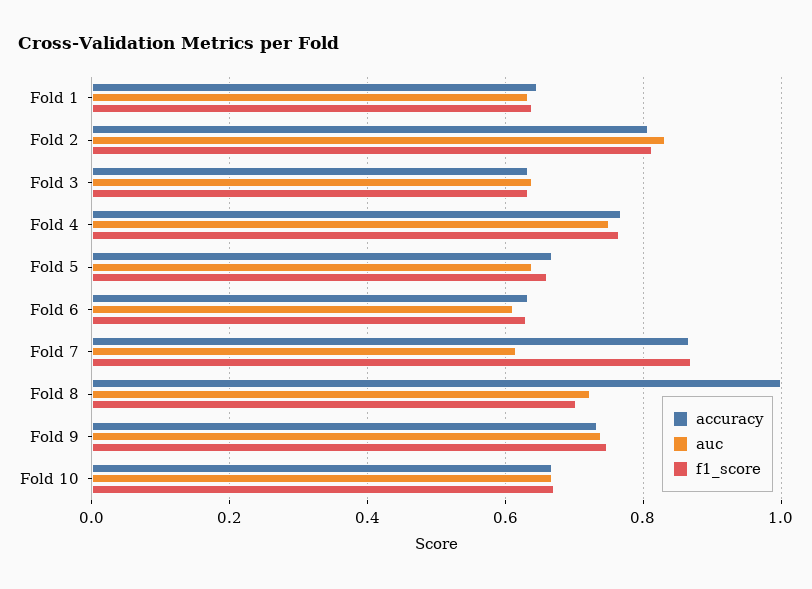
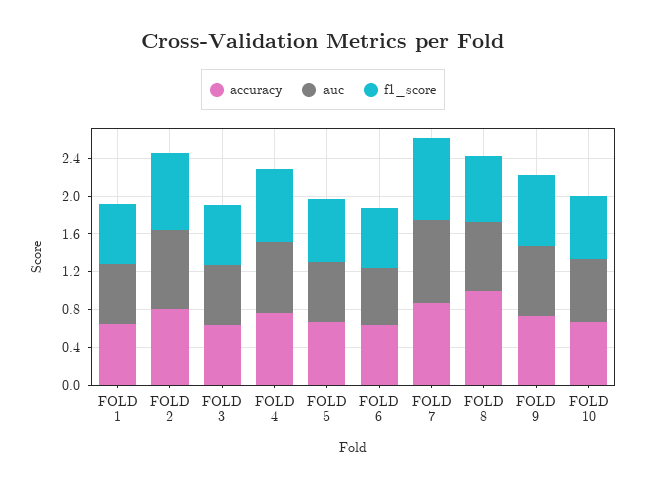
  {
    "accuracy": {
      "Fold 1": 0.64,
      "Fold 2": 0.8,
      "Fold 3": 0.64,
      "Fold 4": 0.76,
      "Fold 5": 0.66,
      "Fold 6": 0.64,
      "Fold 7": 0.86,
      "Fold 8": 1,
      "Fold 9": 0.74,
      "Fold 10": 0.66
    },
    "auc": {
      "Fold 1": 0.64,
      "Fold 2": 0.84,
      "Fold 3": 0.64,
      "Fold 4": 0.76,
      "Fold 5": 0.64,
      "Fold 6": 0.62,
-     "Fold 7": 0.62,
+     "Fold 7": 0.9,
      "Fold 8": 0.72,
      "Fold 9": 0.74,
      "Fold 10": 0.66
    },
    "f1_score": {
      "Fold 1": 0.64,
      "Fold 2": 0.82,
      "Fold 3": 0.64,
      "Fold 4": 0.76,
      "Fold 5": 0.66,
      "Fold 6": 0.64,
      "Fold 7": 0.86,
      "Fold 8": 0.7,
      "Fold 9": 0.74,
      "Fold 10": 0.66
    }
  }

